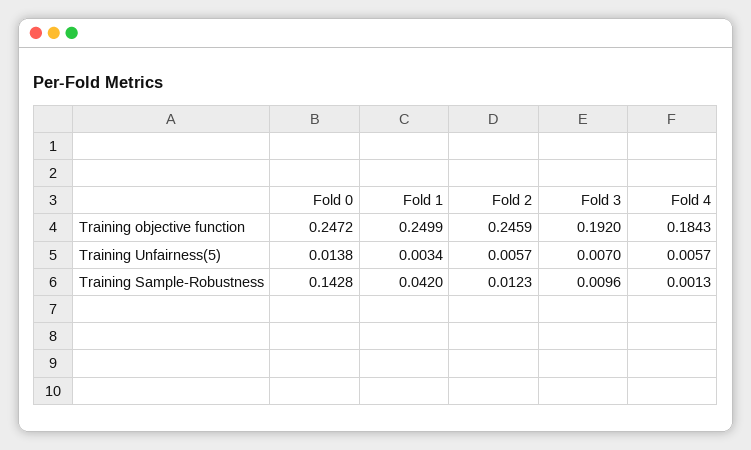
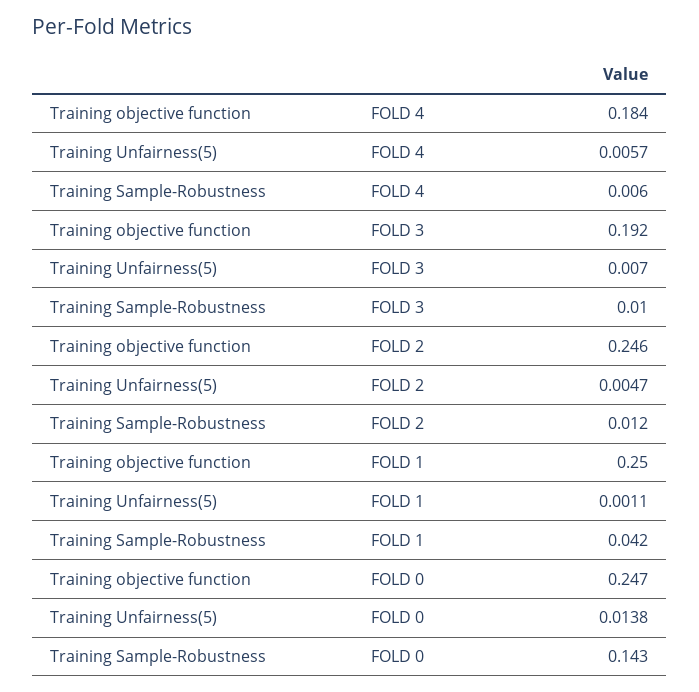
  {
    "Fold 0": {
      "Training objective function": 0.2472,
      "Training Unfairness(5)": 0.0138,
      "Training Sample-Robustness": 0.1428
    },
    "Fold 1": {
      "Training objective function": 0.2499,
-     "Training Unfairness(5)": 0.0034,
+     "Training Unfairness(5)": 0.0011,
      "Training Sample-Robustness": 0.042
    },
    "Fold 2": {
      "Training objective function": 0.2459,
-     "Training Unfairness(5)": 0.0057,
+     "Training Unfairness(5)": 0.0047,
      "Training Sample-Robustness": 0.0123
    },
    "Fold 3": {
      "Training objective function": 0.192,
      "Training Unfairness(5)": 0.007,
      "Training Sample-Robustness": 0.0096
    },
    "Fold 4": {
      "Training objective function": 0.1843,
      "Training Unfairness(5)": 0.0057,
-     "Training Sample-Robustness": 0.0013
+     "Training Sample-Robustness": 0.006
    }
  }

